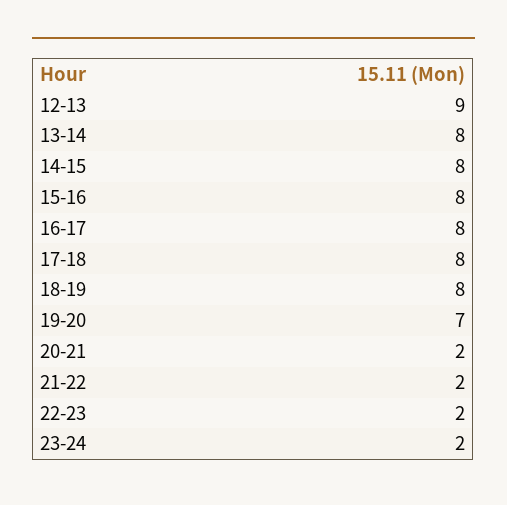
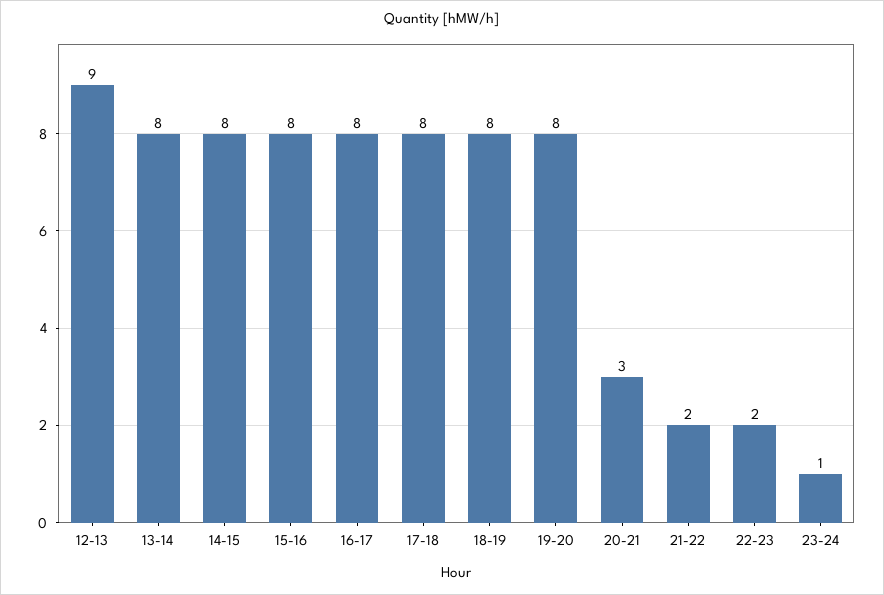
  {
    "12-13": 9,
    "13-14": 8,
    "14-15": 8,
    "15-16": 8,
    "16-17": 8,
    "17-18": 8,
    "18-19": 8,
-   "19-20": 7,
+   "19-20": 8,
-   "20-21": 2,
+   "20-21": 3,
    "21-22": 2,
    "22-23": 2,
-   "23-24": 2
+   "23-24": 1
  }

